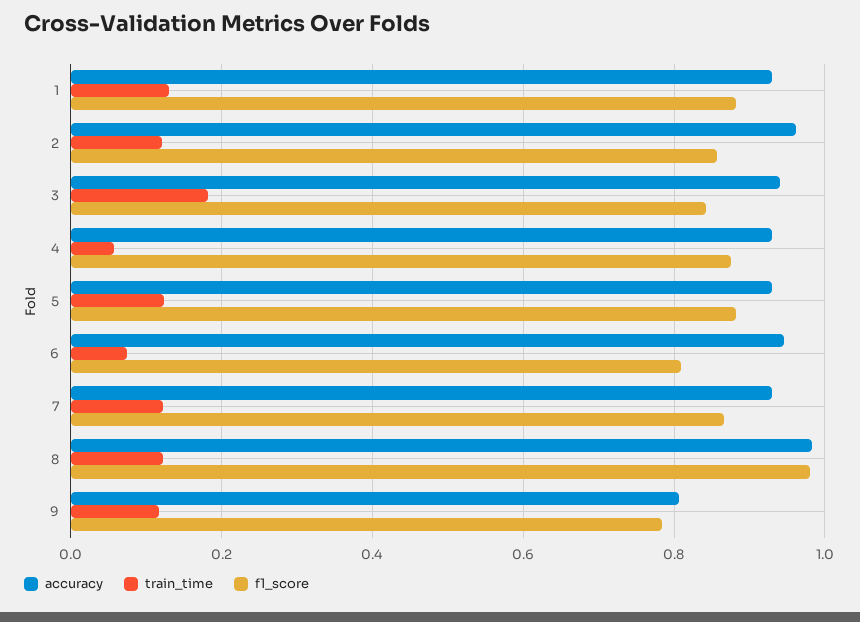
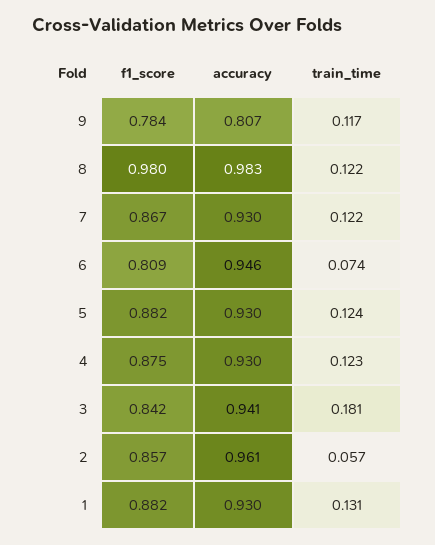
  {
    "accuracy": {
      "1": 0.93,
      "2": 0.961,
      "3": 0.941,
      "4": 0.93,
      "5": 0.93,
      "6": 0.946,
      "7": 0.93,
      "8": 0.983,
      "9": 0.807
    },
    "train_time": {
      "1": 0.131,
-     "2": 0.12,
+     "2": 0.057,
      "3": 0.181,
-     "4": 0.06,
+     "4": 0.123,
      "5": 0.124,
      "6": 0.074,
      "7": 0.122,
      "8": 0.122,
      "9": 0.117
    },
    "f1_score": {
      "1": 0.882,
      "2": 0.857,
      "3": 0.842,
      "4": 0.875,
      "5": 0.882,
      "6": 0.809,
      "7": 0.867,
      "8": 0.98,
      "9": 0.784
    }
  }

